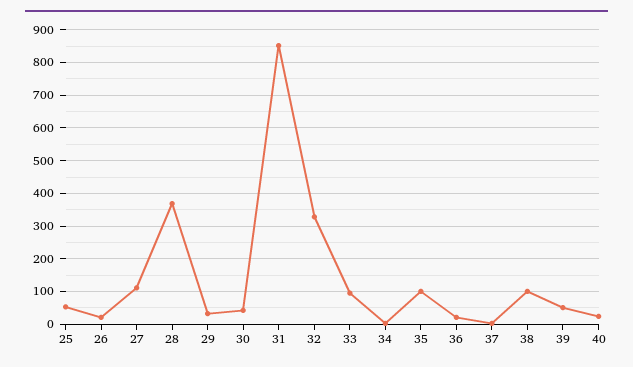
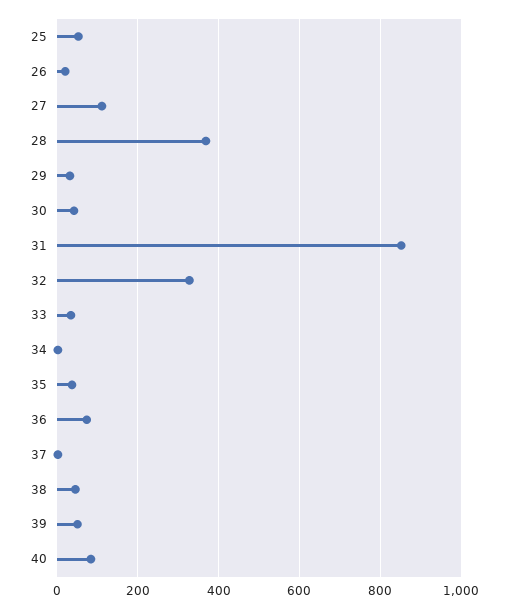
  {
    "25": 60,
    "26": 20,
    "27": 120,
    "28": 360,
    "29": 40,
    "30": 40,
    "31": 860,
    "32": 320,
-   "33": 100,
+   "33": 40,
    "34": 0,
-   "35": 100,
+   "35": 40,
-   "36": 20,
+   "36": 80,
    "37": 0,
-   "38": 100,
+   "38": 40,
    "39": 60,
-   "40": 20
+   "40": 80
  }

